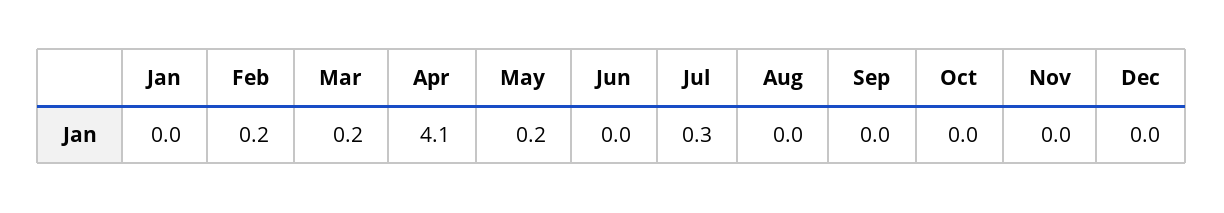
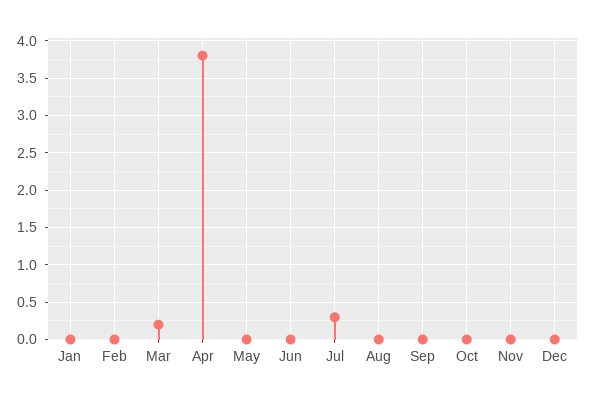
  {
    "Jan": 0,
-   "Feb": 0.2,
+   "Feb": 0,
    "Mar": 0.2,
-   "Apr": 4.1,
+   "Apr": 3.8,
-   "May": 0.2,
+   "May": 0,
    "Jun": 0,
    "Jul": 0.3,
    "Aug": 0,
    "Sep": 0,
    "Oct": 0,
    "Nov": 0,
    "Dec": 0
  }

